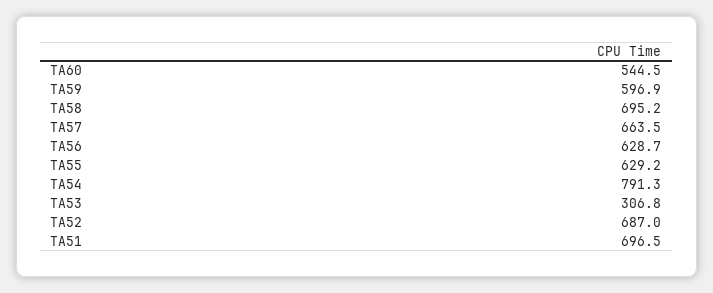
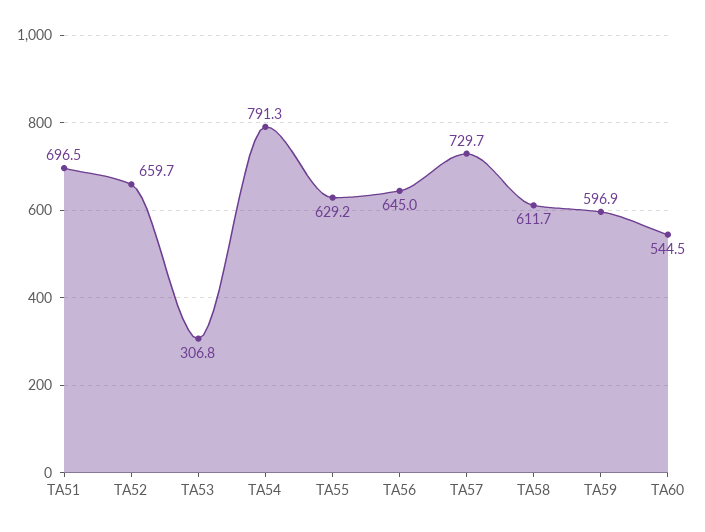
  {
    "TA60": 544.5,
    "TA59": 596.9,
-   "TA58": 695.2,
+   "TA58": 611.7,
-   "TA57": 663.5,
+   "TA57": 729.7,
-   "TA56": 628.7,
+   "TA56": 645,
    "TA55": 629.2,
    "TA54": 791.3,
    "TA53": 306.8,
-   "TA52": 687,
+   "TA52": 659.7,
    "TA51": 696.5
  }

